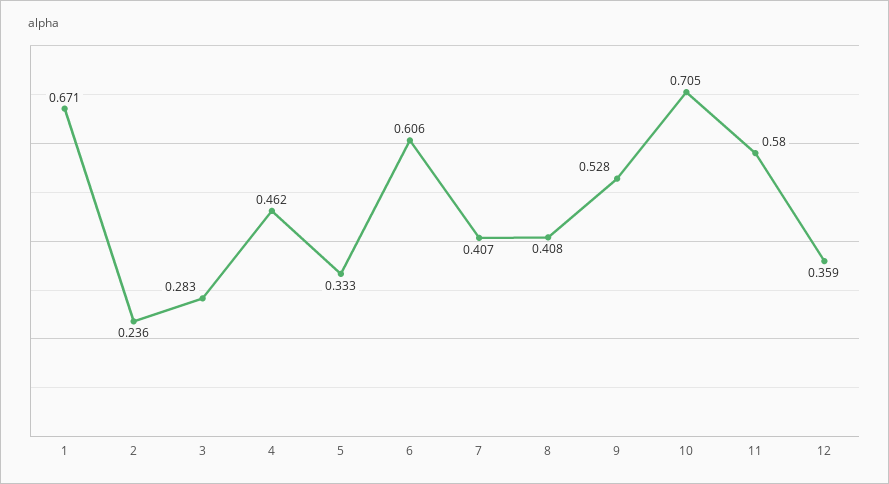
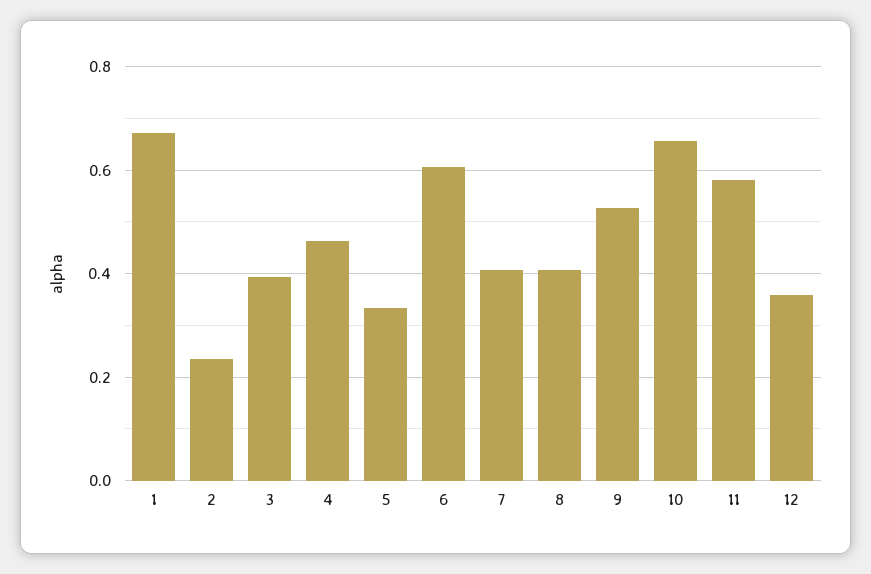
  {
    "1": 0.671,
    "2": 0.236,
-   "3": 0.283,
+   "3": 0.4,
    "4": 0.462,
    "5": 0.333,
    "6": 0.606,
    "7": 0.407,
    "8": 0.408,
    "9": 0.528,
-   "10": 0.705,
+   "10": 0.66,
    "11": 0.58,
    "12": 0.359
  }

